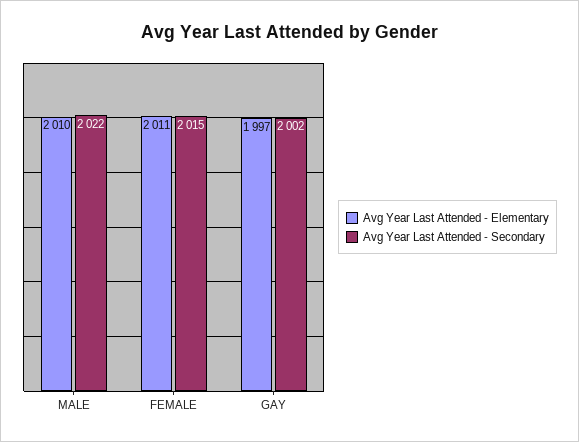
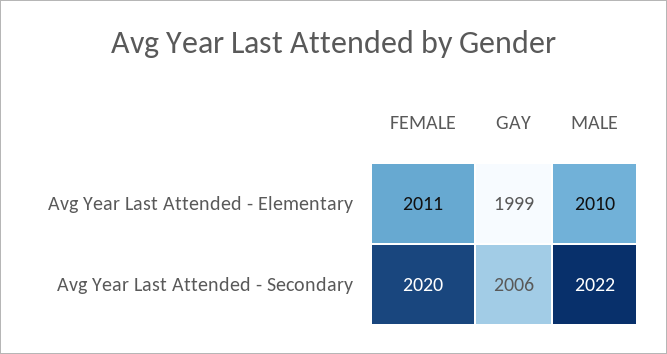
  {
    "Avg Year Last Attended - Elementary": {
      "MALE": 2010,
      "FEMALE": 2011,
-     "GAY": 1997
+     "GAY": 1999
    },
    "Avg Year Last Attended - Secondary": {
      "MALE": 2022,
-     "FEMALE": 2015,
+     "FEMALE": 2020,
-     "GAY": 2002
+     "GAY": 2006
    }
  }

